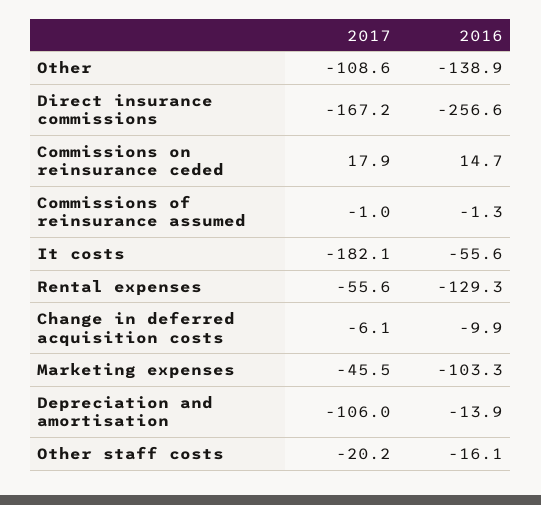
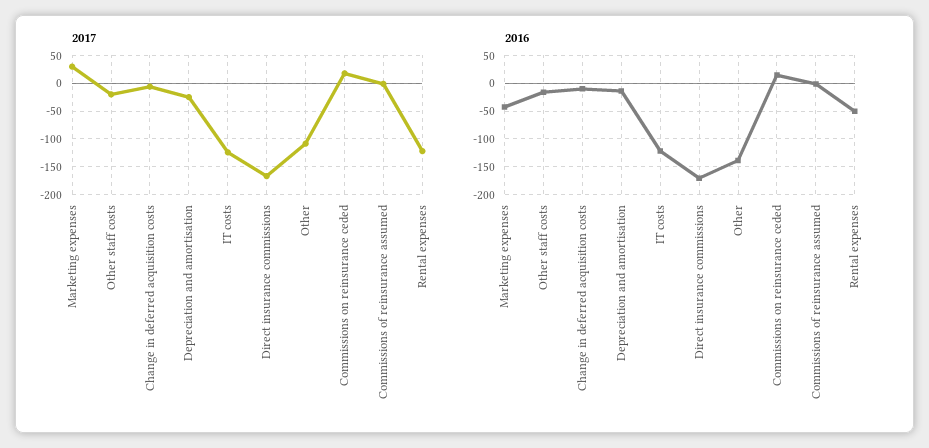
  {
    "2017": {
      "Other": -108.6,
      "Direct insurance commissions": -167.2,
      "Commissions on reinsurance ceded": 17.9,
      "Commissions of reinsurance assumed": -1,
-     "It costs": -182.1,
+     "It costs": -125,
-     "Rental expenses": -55.6,
+     "Rental expenses": -125,
      "Change in deferred acquisition costs": -6.1,
-     "Marketing expenses": -45.5,
+     "Marketing expenses": 25,
-     "Depreciation and amortisation": -106,
+     "Depreciation and amortisation": -25,
      "Other staff costs": -20.2
    },
    "2016": {
      "Other": -138.9,
-     "Direct insurance commissions": -256.6,
+     "Direct insurance commissions": -175,
      "Commissions on reinsurance ceded": 14.7,
      "Commissions of reinsurance assumed": -1.3,
-     "It costs": -55.6,
+     "It costs": -125,
-     "Rental expenses": -129.3,
+     "Rental expenses": -50,
      "Change in deferred acquisition costs": -9.9,
-     "Marketing expenses": -103.3,
+     "Marketing expenses": -50,
      "Depreciation and amortisation": -13.9,
      "Other staff costs": -16.1
    }
  }

